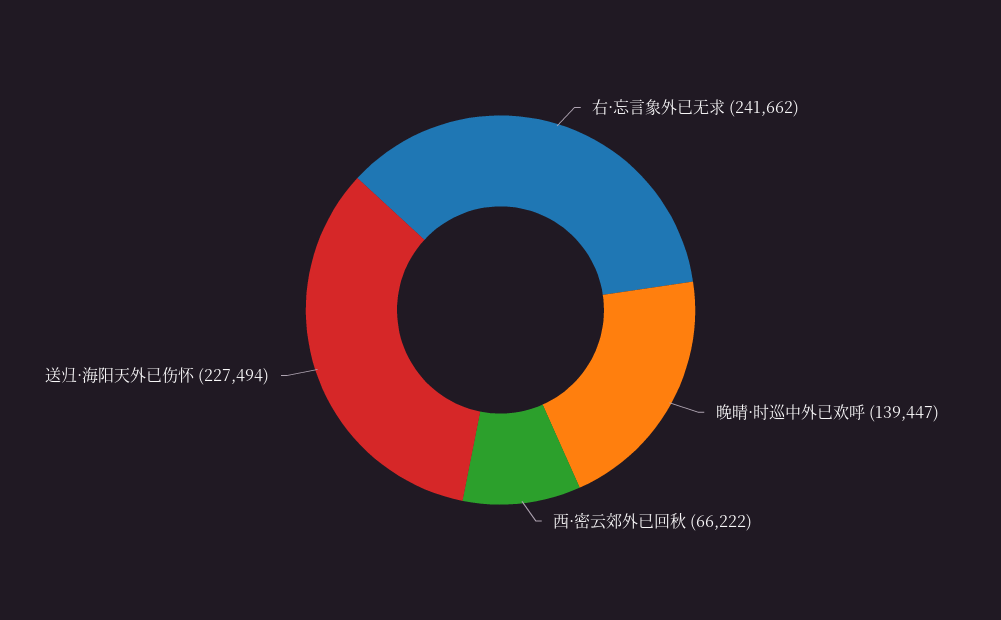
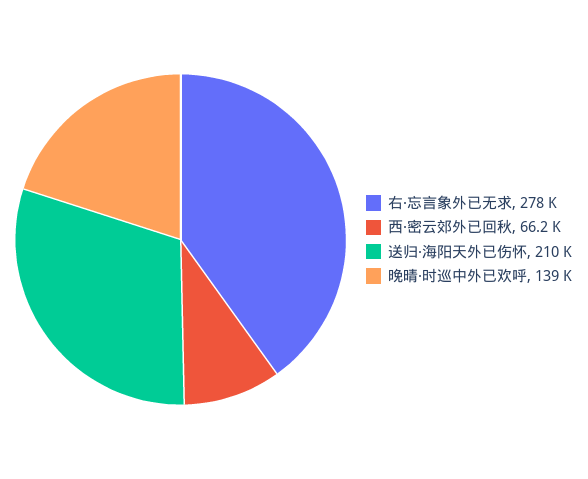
  {
-   "右·忘言象外已无求": 241662,
+   "右·忘言象外已无求": 278000,
    "晚晴·时巡中外已欢呼": 139447,
    "西·密云郊外已回秋": 66222,
-   "送归·海阳天外已伤怀": 227494
+   "送归·海阳天外已伤怀": 210000
  }

